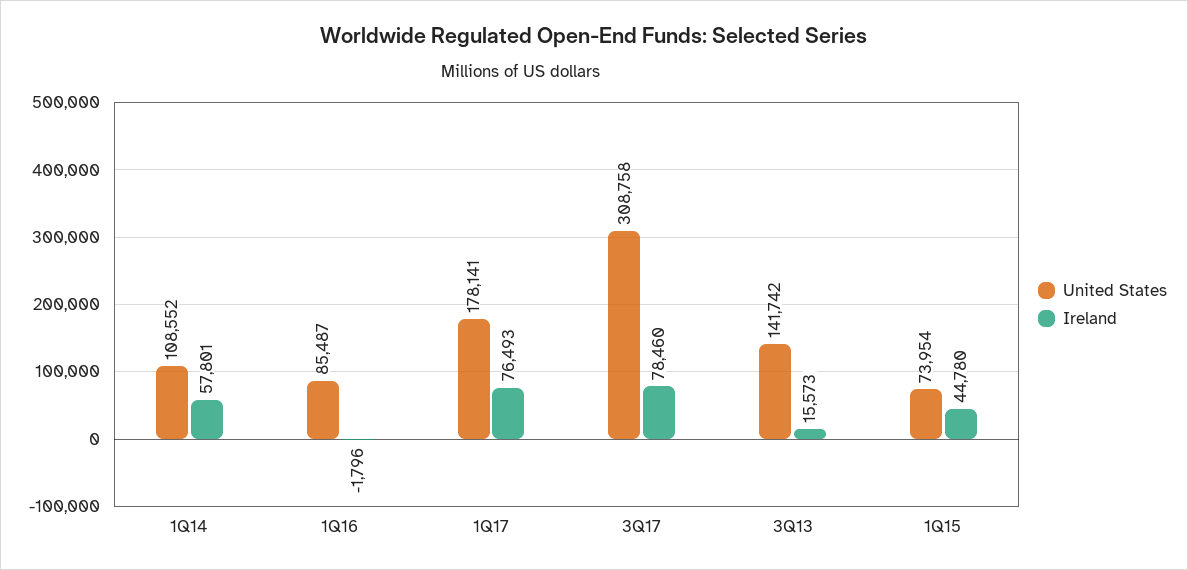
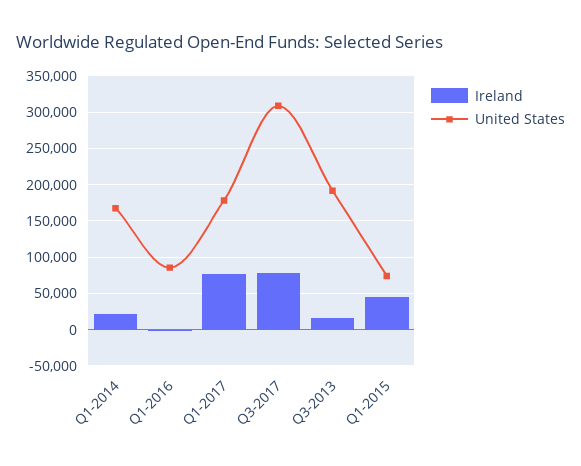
  {
    "United States": {
-     "1Q14": 108552,
+     "1Q14": 170000,
      "1Q16": 85487,
      "1Q17": 178141,
      "3Q17": 308758,
-     "3Q13": 141742,
+     "3Q13": 190000,
      "1Q15": 73954
    },
    "Ireland": {
-     "1Q14": 57801,
+     "1Q14": 20000,
      "1Q16": -1796,
      "1Q17": 76493,
      "3Q17": 78460,
      "3Q13": 15573,
      "1Q15": 44780
    }
  }

